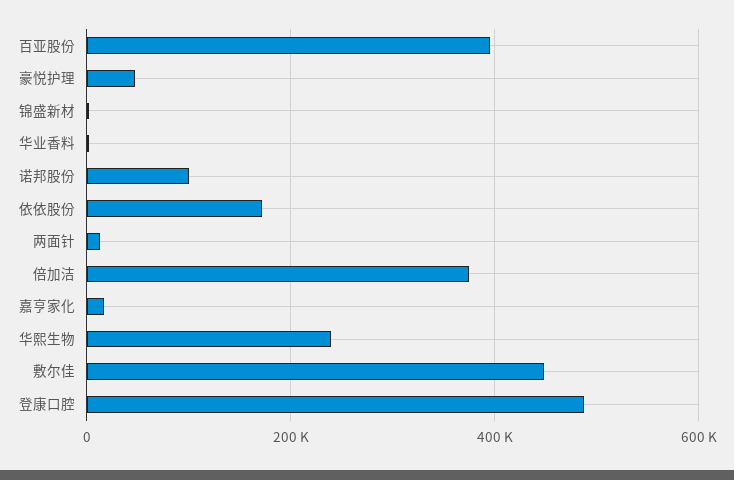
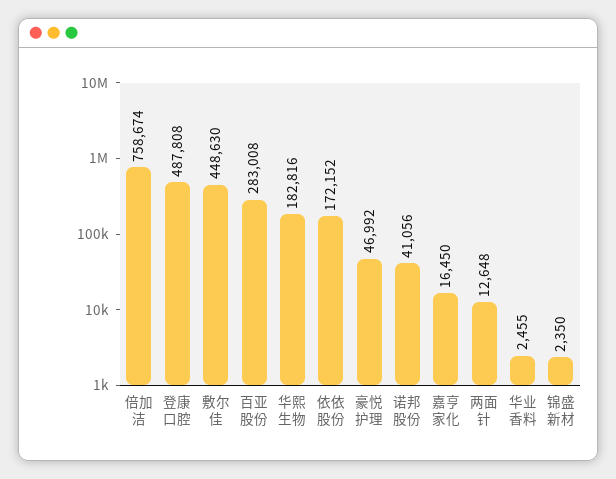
  {
-   "百亚股份": 400000,
+   "百亚股份": 283008,
    "豪悦护理": 46992,
    "锦盛新材": 2350,
    "华业香料": 2455,
-   "诺邦股份": 100000,
+   "诺邦股份": 41056,
    "依依股份": 172152,
    "两面针": 12648,
-   "倍加洁": 380000,
+   "倍加洁": 758674,
    "嘉亨家化": 16450,
-   "华熙生物": 240000,
+   "华熙生物": 182816,
    "敷尔佳": 448630,
    "登康口腔": 487808
  }

